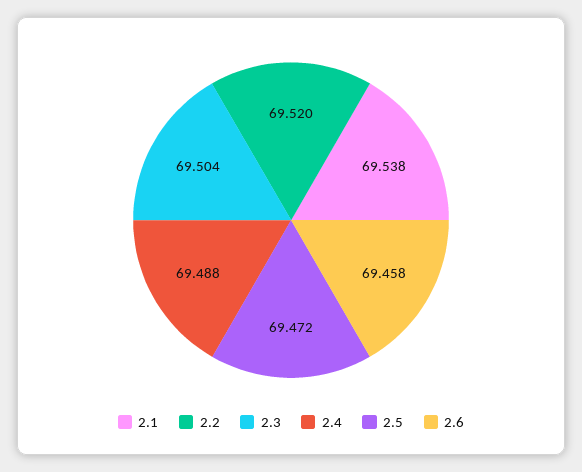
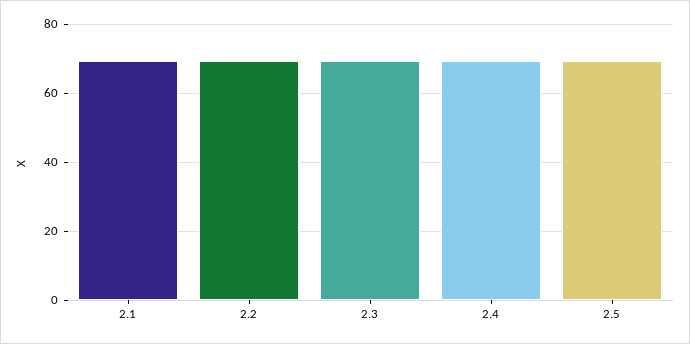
  {
    "2.1": 69.538,
    "2.2": 69.52,
    "2.3": 69.504,
    "2.4": 69.488,
-   "2.5": 69.472,
+   "2.5": 69.472
-   "2.6": 69.458
  }

